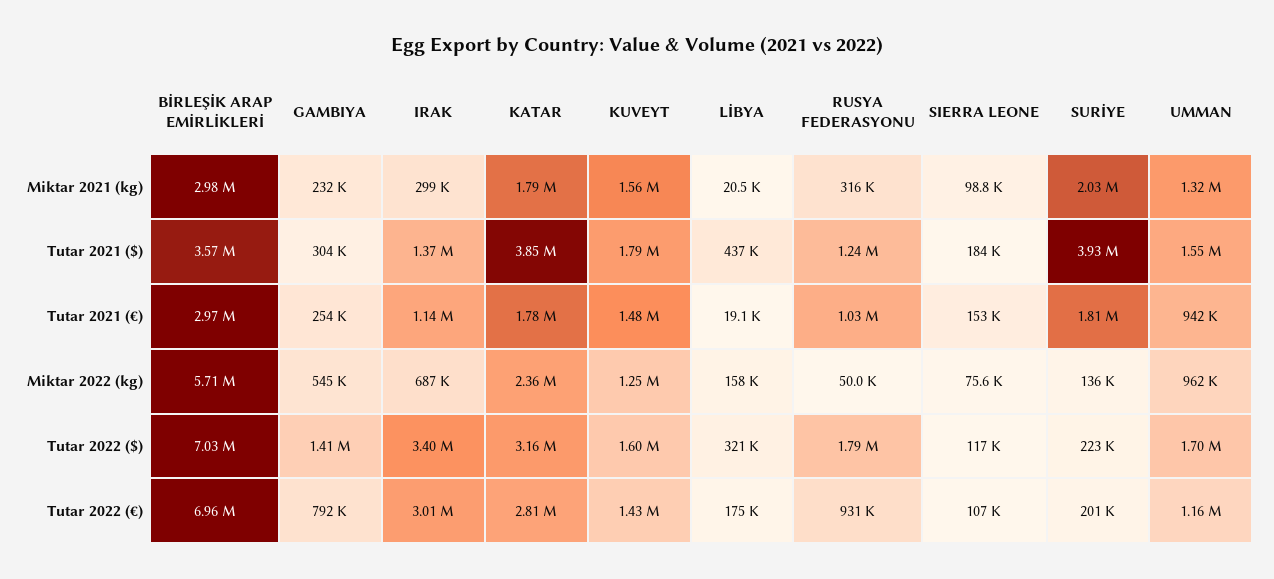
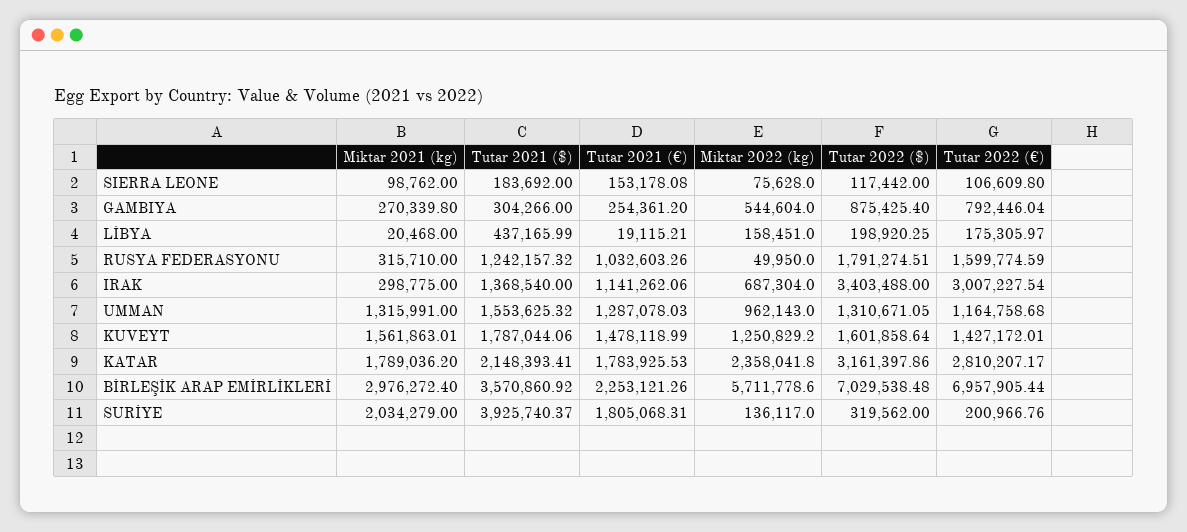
  {
    "BİRLEŞİK ARAP EMİRLİKLERİ": {
      "Miktar 2021 (kg)": 2976272.4,
      "Tutar 2021 ($)": 3570860.92,
-     "Tutar 2021 (€)": 2970000,
+     "Tutar 2021 (€)": 2253121.26,
      "Miktar 2022 (kg)": 5711778.6,
      "Tutar 2022 ($)": 7029538.48,
      "Tutar 2022 (€)": 6957905.44
    },
    "GAMBIYA": {
-     "Miktar 2021 (kg)": 232000,
+     "Miktar 2021 (kg)": 270339.8,
      "Tutar 2021 ($)": 304266,
      "Tutar 2021 (€)": 254361.2,
      "Miktar 2022 (kg)": 544604,
-     "Tutar 2022 ($)": 1410000,
+     "Tutar 2022 ($)": 875425.4,
      "Tutar 2022 (€)": 792446.04
    },
    "IRAK": {
      "Miktar 2021 (kg)": 298775,
      "Tutar 2021 ($)": 1368540,
      "Tutar 2021 (€)": 1141262.06,
      "Miktar 2022 (kg)": 687304,
      "Tutar 2022 ($)": 3403488,
      "Tutar 2022 (€)": 3007227.54
    },
    "KATAR": {
      "Miktar 2021 (kg)": 1789036.2,
-     "Tutar 2021 ($)": 3850000,
+     "Tutar 2021 ($)": 2148393.41,
      "Tutar 2021 (€)": 1783925.53,
      "Miktar 2022 (kg)": 2358041.8,
      "Tutar 2022 ($)": 3161397.86,
      "Tutar 2022 (€)": 2810207.17
    },
    "KUVEYT": {
      "Miktar 2021 (kg)": 1561863.01,
      "Tutar 2021 ($)": 1787044.06,
      "Tutar 2021 (€)": 1478118.99,
      "Miktar 2022 (kg)": 1250829.2,
      "Tutar 2022 ($)": 1601858.64,
      "Tutar 2022 (€)": 1427172.01
    },
    "LİBYA": {
      "Miktar 2021 (kg)": 20468,
      "Tutar 2021 ($)": 437165.99,
      "Tutar 2021 (€)": 19115.21,
      "Miktar 2022 (kg)": 158451,
-     "Tutar 2022 ($)": 321000,
+     "Tutar 2022 ($)": 198920.25,
      "Tutar 2022 (€)": 175305.97
    },
    "RUSYA FEDERASYONU": {
      "Miktar 2021 (kg)": 315710,
      "Tutar 2021 ($)": 1242157.32,
      "Tutar 2021 (€)": 1032603.26,
      "Miktar 2022 (kg)": 49950,
      "Tutar 2022 ($)": 1791274.51,
-     "Tutar 2022 (€)": 931000
+     "Tutar 2022 (€)": 1599774.59
    },
    "SIERRA LEONE": {
      "Miktar 2021 (kg)": 98762,
      "Tutar 2021 ($)": 183692,
      "Tutar 2021 (€)": 153178.08,
      "Miktar 2022 (kg)": 75628,
      "Tutar 2022 ($)": 117442,
      "Tutar 2022 (€)": 106609.8
    },
    "SURİYE": {
      "Miktar 2021 (kg)": 2034279,
      "Tutar 2021 ($)": 3925740.37,
      "Tutar 2021 (€)": 1805068.31,
      "Miktar 2022 (kg)": 136117,
-     "Tutar 2022 ($)": 223000,
+     "Tutar 2022 ($)": 319562,
      "Tutar 2022 (€)": 200966.76
    },
    "UMMAN": {
      "Miktar 2021 (kg)": 1315991,
      "Tutar 2021 ($)": 1553625.32,
-     "Tutar 2021 (€)": 942000,
+     "Tutar 2021 (€)": 1287078.03,
      "Miktar 2022 (kg)": 962143,
-     "Tutar 2022 ($)": 1700000,
+     "Tutar 2022 ($)": 1310671.05,
      "Tutar 2022 (€)": 1164758.68
    }
  }

